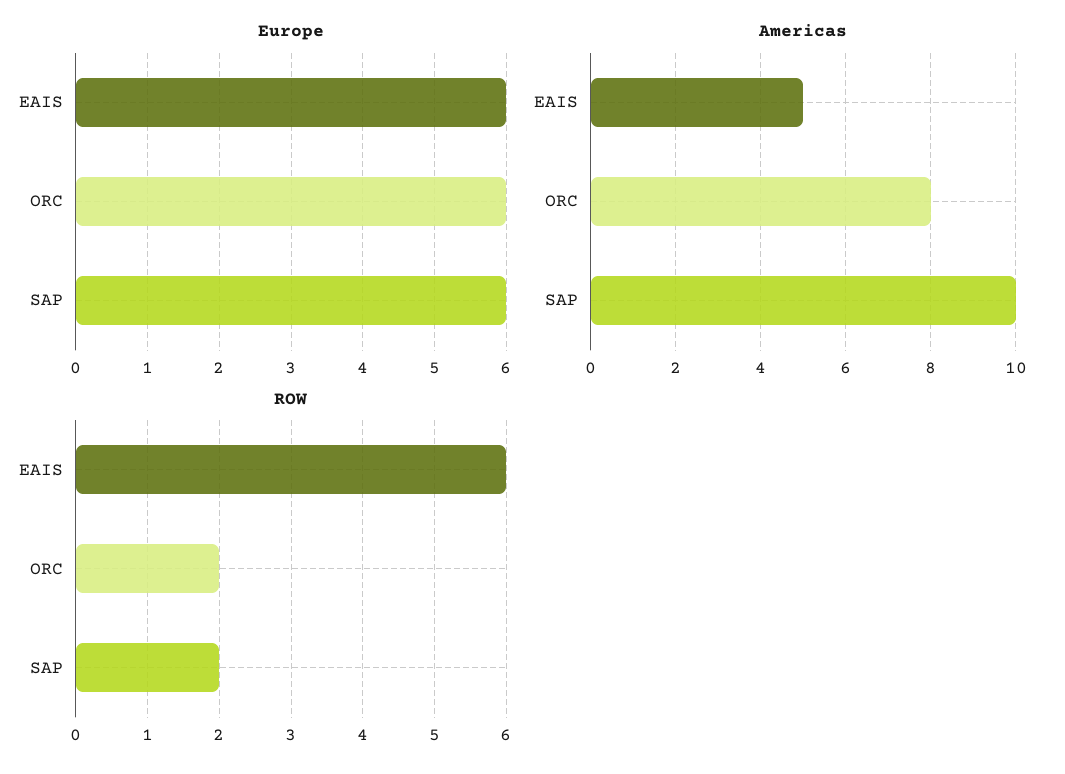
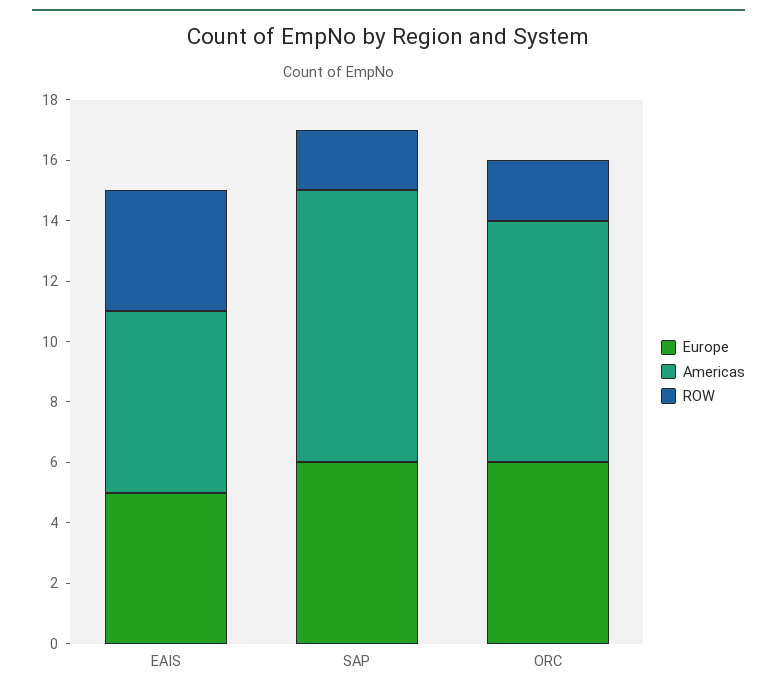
  {
    "Europe": {
-     "EAIS": 6,
+     "EAIS": 5,
      "ORC": 6,
      "SAP": 6
    },
    "Americas": {
-     "EAIS": 5,
+     "EAIS": 6,
      "ORC": 8,
-     "SAP": 10
+     "SAP": 9
    },
    "ROW": {
-     "EAIS": 6,
+     "EAIS": 4,
      "ORC": 2,
      "SAP": 2
    }
  }

